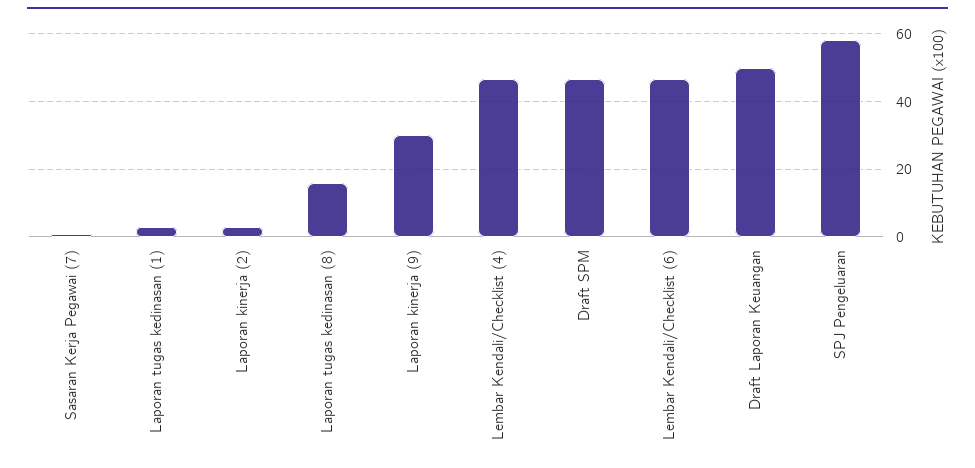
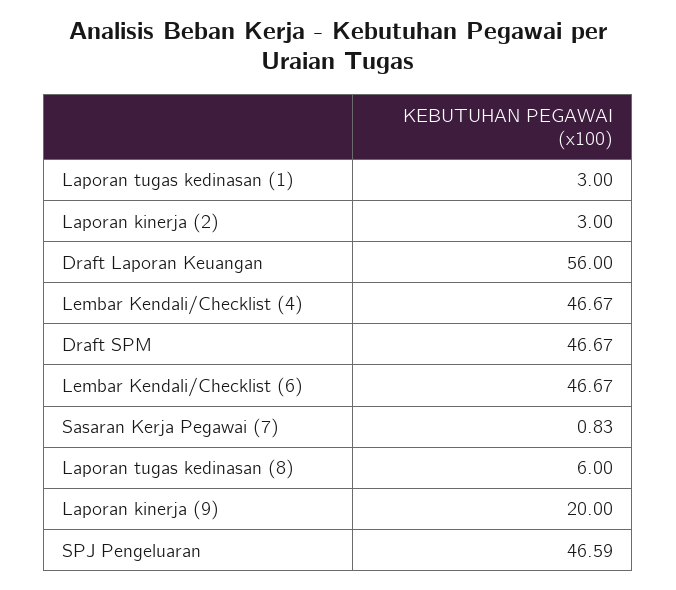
  {
    "Sasaran Kerja Pegawai (7)": 0.83,
    "Laporan tugas kedinasan (1)": 3,
    "Laporan kinerja (2)": 3,
-   "Laporan tugas kedinasan (8)": 16,
+   "Laporan tugas kedinasan (8)": 6,
-   "Laporan kinerja (9)": 30,
+   "Laporan kinerja (9)": 20,
    "Lembar Kendali/Checklist (4)": 46.67,
    "Draft SPM": 46.67,
    "Lembar Kendali/Checklist (6)": 46.67,
-   "Draft Laporan Keuangan": 50,
+   "Draft Laporan Keuangan": 56,
-   "SPJ Pengeluaran": 58
+   "SPJ Pengeluaran": 46.59
  }

